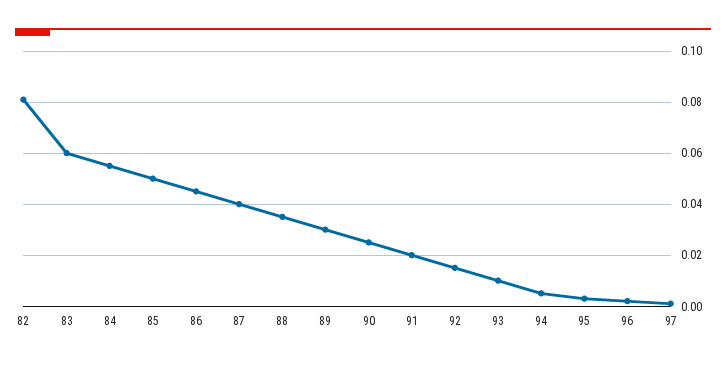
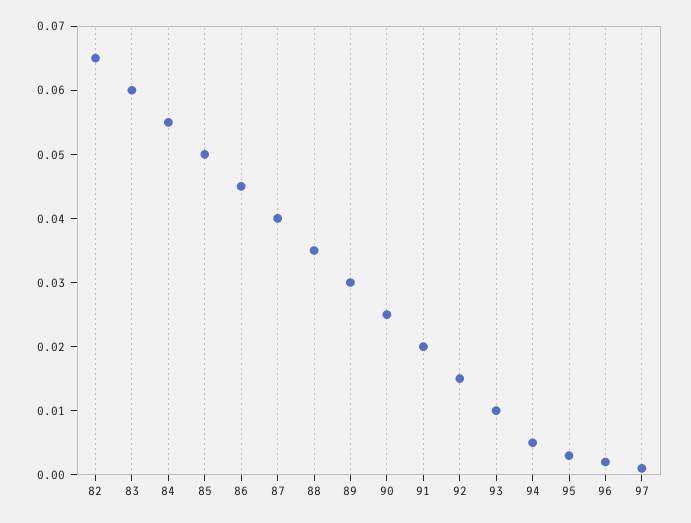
  {
-   "82": 0.08,
+   "82": 0.065,
    "83": 0.06,
    "84": 0.055,
    "85": 0.05,
    "86": 0.045,
    "87": 0.04,
    "88": 0.035,
    "89": 0.03,
    "90": 0.025,
    "91": 0.02,
    "92": 0.015,
    "93": 0.01,
    "94": 0.005,
    "95": 0.005,
    "96": 0,
    "97": 0
  }

